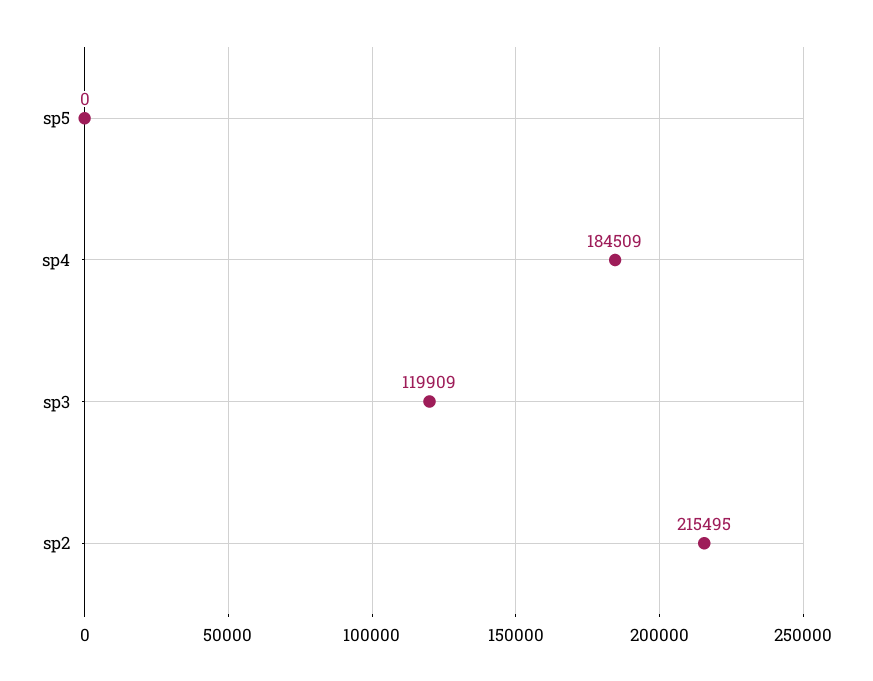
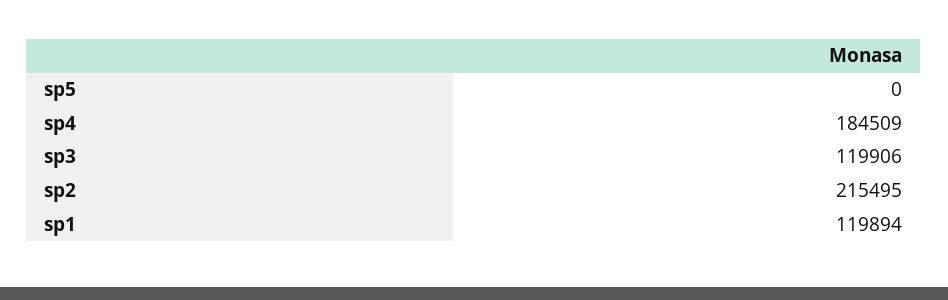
  {
    "sp5": 0,
    "sp4": 184509,
-   "sp3": 119909,
+   "sp3": 119906,
-   "sp2": 215495
+   "sp2": 215495,
+   "sp1": 119894
  }

